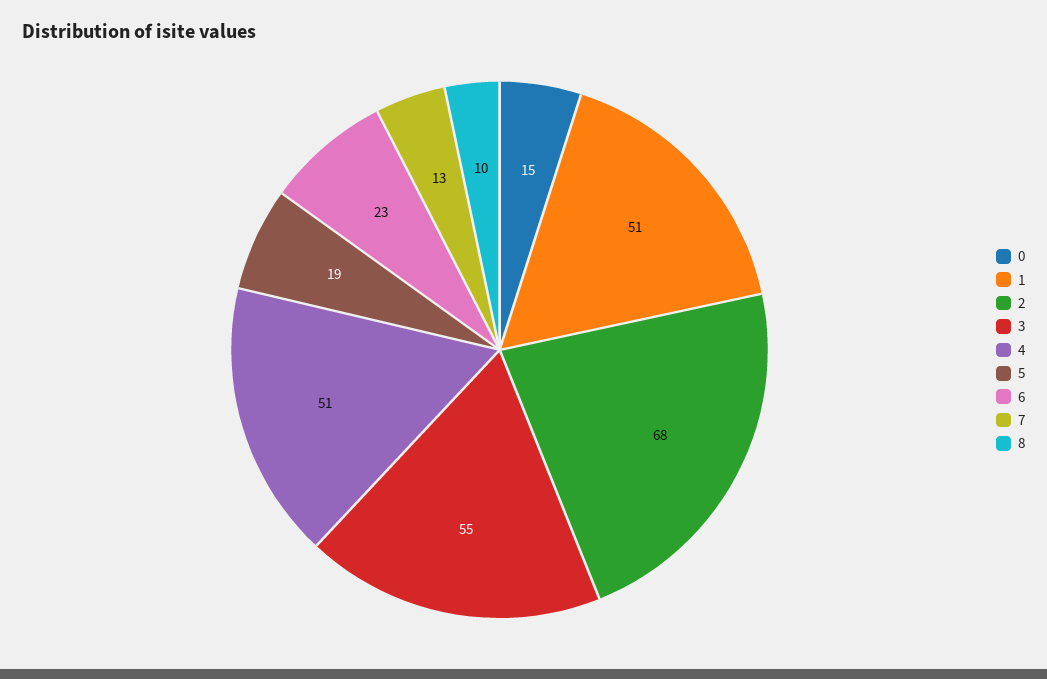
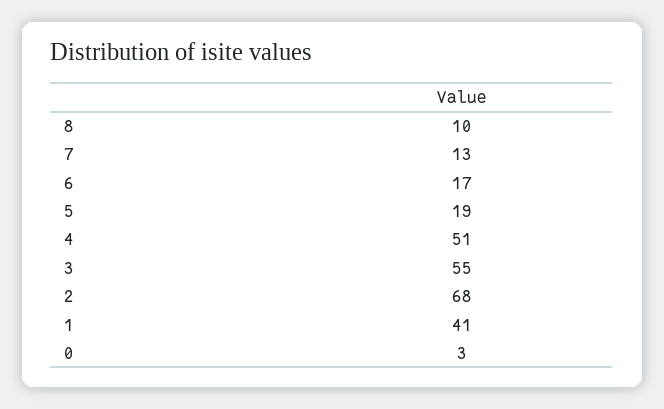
  {
-   "0": 15,
+   "0": 3,
-   "1": 51,
+   "1": 41,
    "2": 68,
    "3": 55,
    "4": 51,
    "5": 19,
-   "6": 23,
+   "6": 17,
    "7": 13,
    "8": 10
  }

